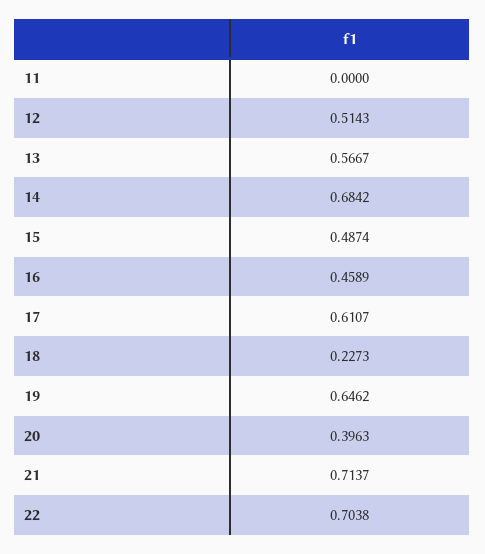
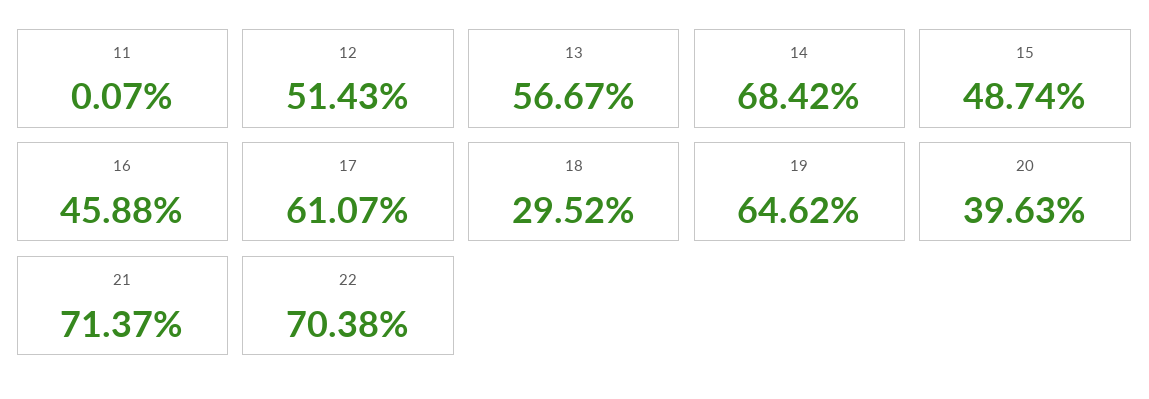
  {
-   "11": 0,
+   "11": 0.0007,
    "12": 0.5143,
    "13": 0.5667,
    "14": 0.6842,
    "15": 0.4874,
-   "16": 0.4589,
+   "16": 0.4588,
    "17": 0.6107,
-   "18": 0.2273,
+   "18": 0.2952,
    "19": 0.6462,
    "20": 0.3963,
    "21": 0.7137,
    "22": 0.7038
  }

